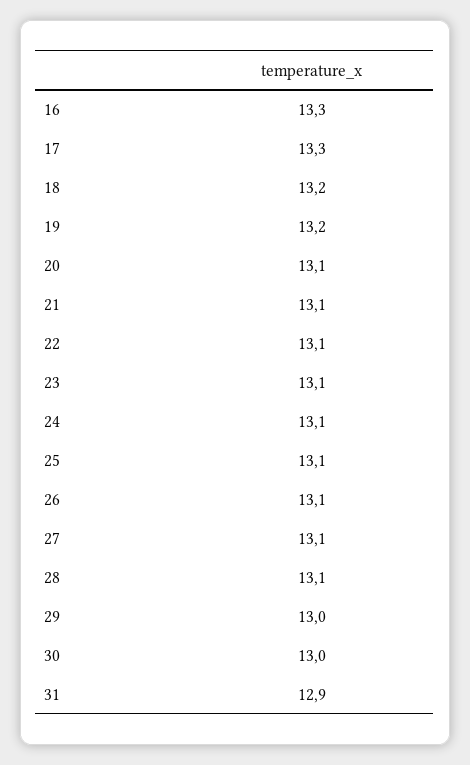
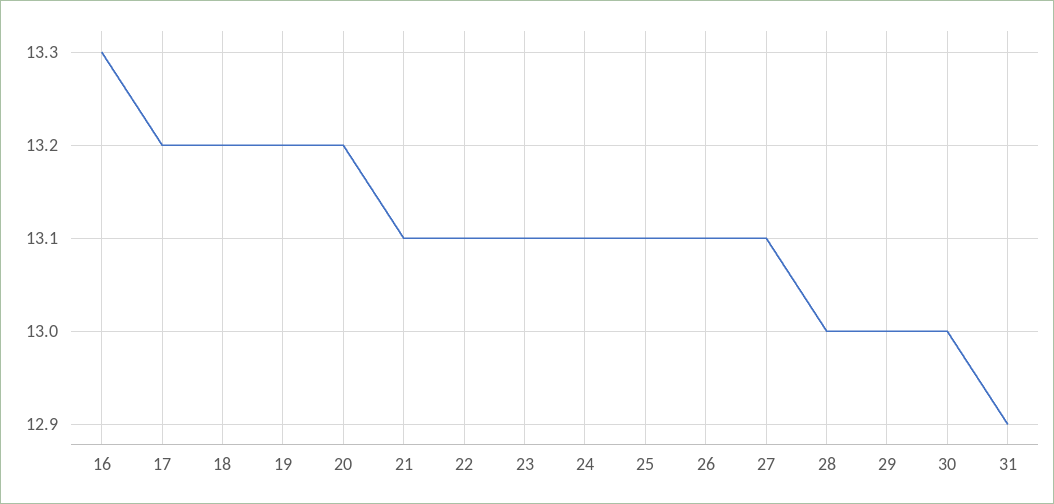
  {
    "16": 13.3,
-   "17": 13.3,
+   "17": 13.2,
    "18": 13.2,
    "19": 13.2,
-   "20": 13.1,
+   "20": 13.2,
    "21": 13.1,
    "22": 13.1,
    "23": 13.1,
    "24": 13.1,
    "25": 13.1,
    "26": 13.1,
    "27": 13.1,
-   "28": 13.1,
+   "28": 13,
    "29": 13,
    "30": 13,
    "31": 12.9
  }

